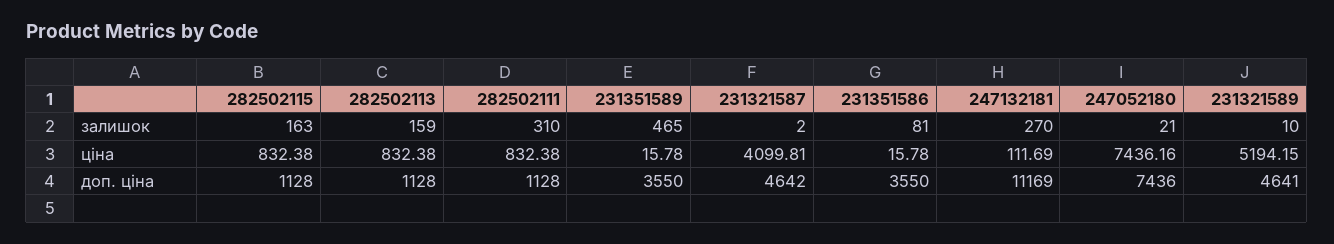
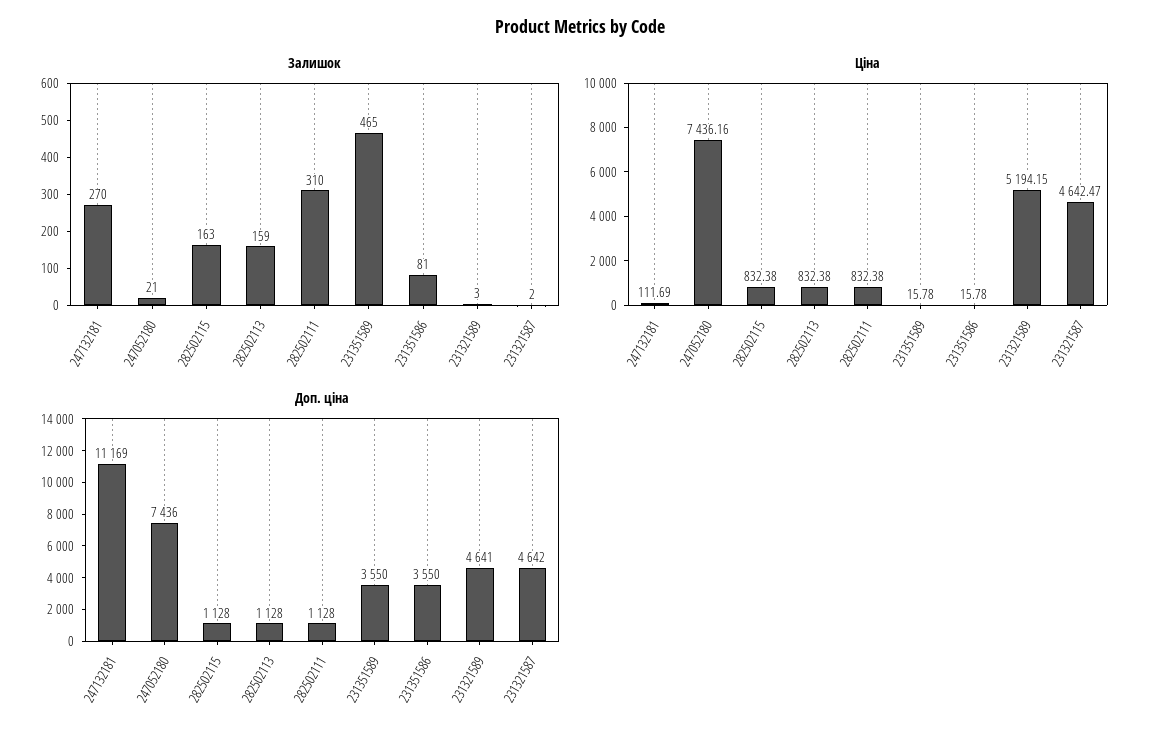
  {
    "залишок": {
      "282502115": 163,
      "282502113": 159,
      "282502111": 310,
      "231351589": 465,
      "231321587": 2,
      "231351586": 81,
      "247132181": 270,
      "247052180": 21,
-     "231321589": 10
+     "231321589": 3
    },
    "ціна": {
      "282502115": 832.38,
      "282502113": 832.38,
      "282502111": 832.38,
      "231351589": 15.78,
-     "231321587": 4099.81,
+     "231321587": 4642.47,
      "231351586": 15.78,
      "247132181": 111.69,
      "247052180": 7436.16,
      "231321589": 5194.15
    },
    "доп. ціна": {
      "282502115": 1128,
      "282502113": 1128,
      "282502111": 1128,
      "231351589": 3550,
      "231321587": 4642,
      "231351586": 3550,
      "247132181": 11169,
      "247052180": 7436,
      "231321589": 4641
    }
  }

